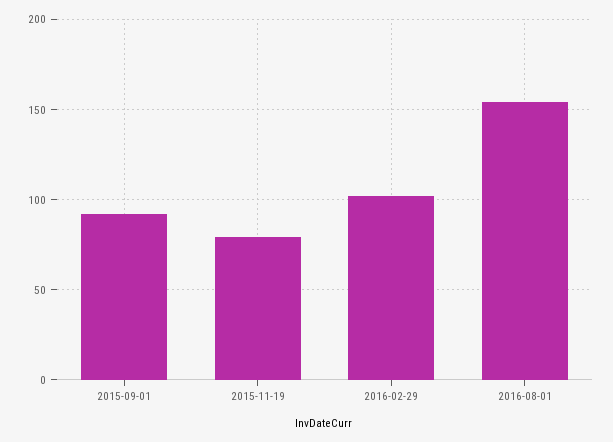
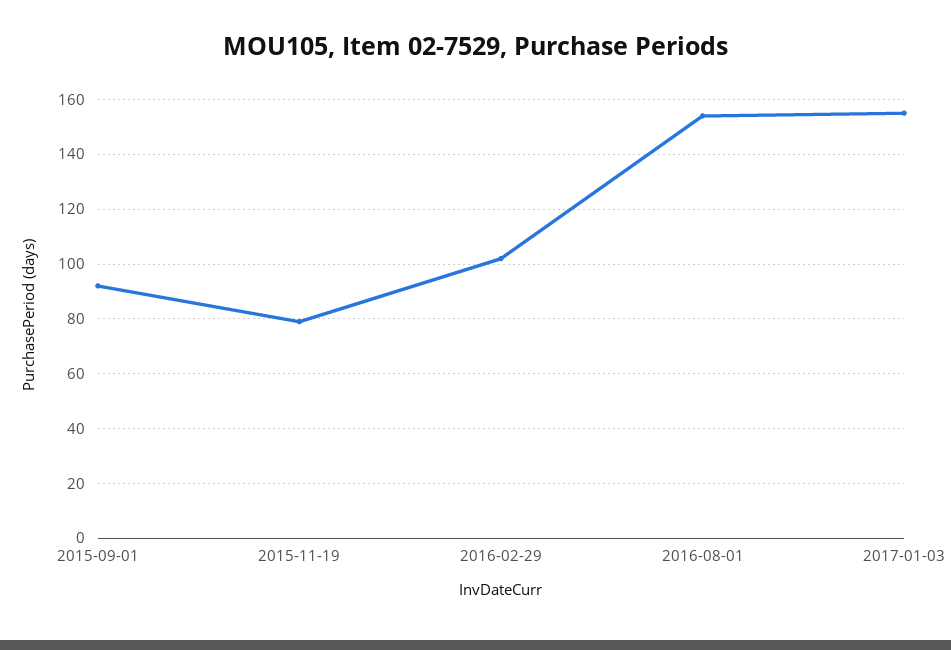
  {
    "2015-09-01": 90,
    "2015-11-19": 80,
    "2016-02-29": 100,
-   "2016-08-01": 155
+   "2016-08-01": 155,
+   "2017-01-03": 155
  }

